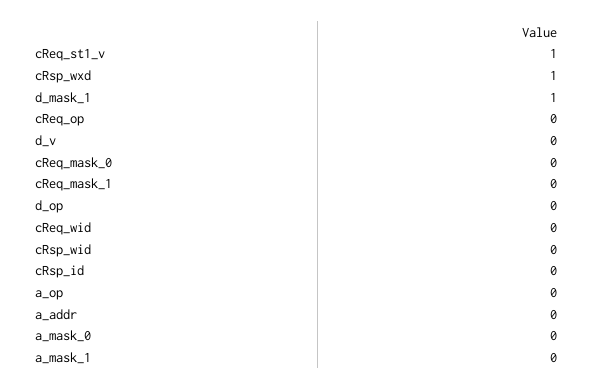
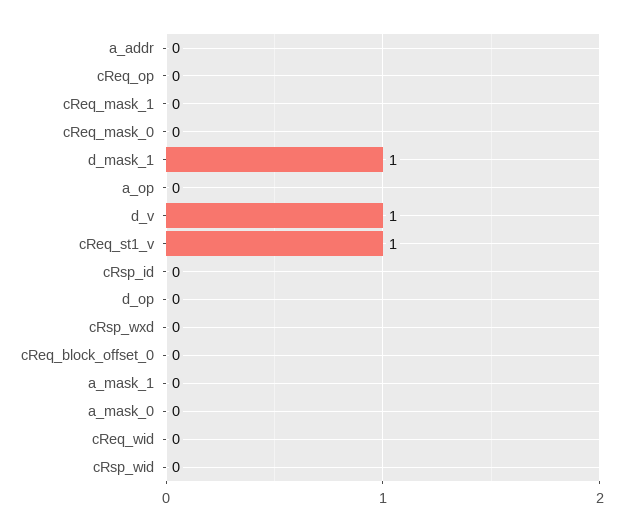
  {
    "cReq_st1_v": 1,
-   "cRsp_wxd": 1,
+   "cRsp_wxd": 0,
    "d_mask_1": 1,
    "cReq_op": 0,
-   "d_v": 0,
+   "d_v": 1,
    "cReq_mask_0": 0,
    "cReq_mask_1": 0,
    "d_op": 0,
    "cReq_wid": 0,
    "cRsp_wid": 0,
    "cRsp_id": 0,
    "a_op": 0,
    "a_addr": 0,
    "a_mask_0": 0,
-   "a_mask_1": 0
+   "a_mask_1": 0,
+   "cReq_block_offset_0": 0
  }

